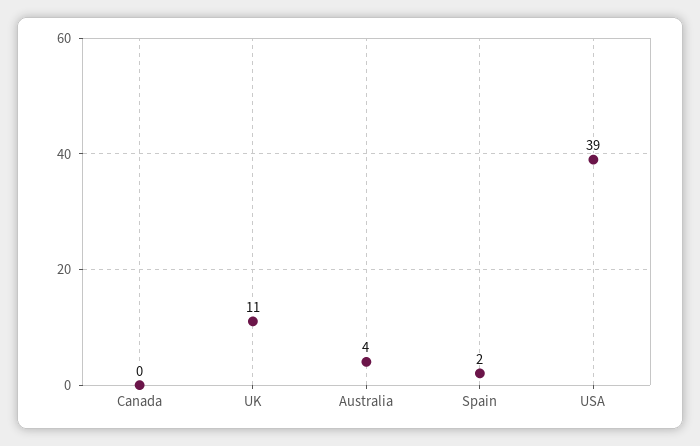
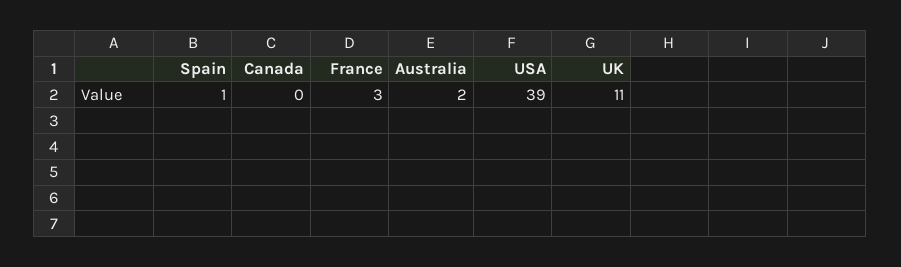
  {
    "Canada": 0,
    "UK": 11,
-   "Australia": 4,
+   "Australia": 2,
-   "Spain": 2,
+   "Spain": 1,
-   "USA": 39
+   "USA": 39,
+   "France": 3
  }

